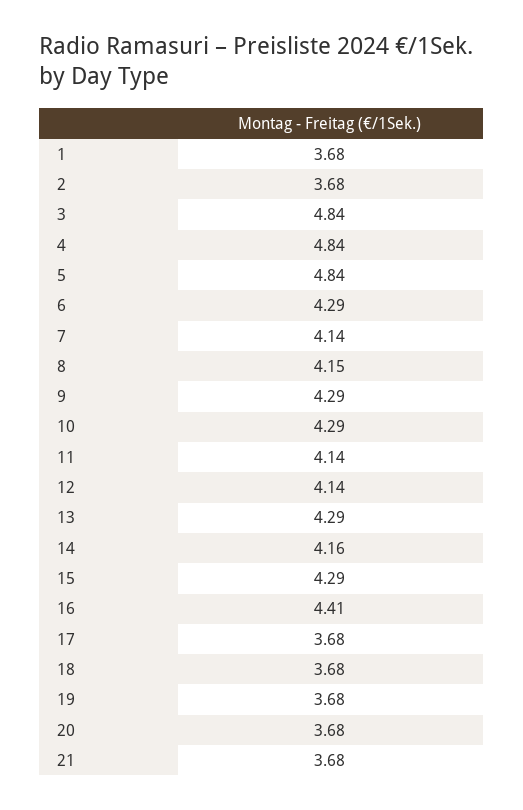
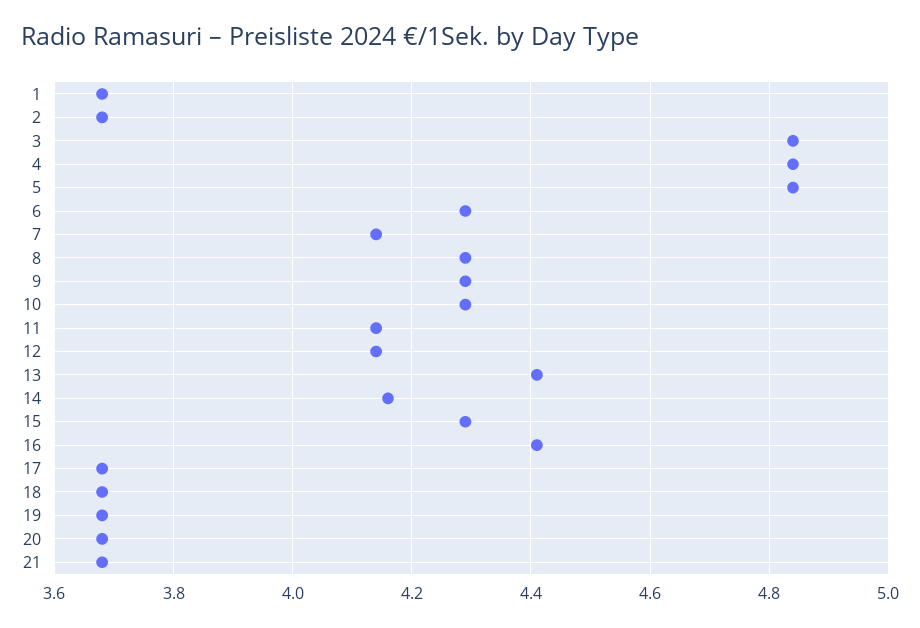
  {
    "1": 3.68,
    "2": 3.68,
    "3": 4.84,
    "4": 4.84,
    "5": 4.84,
    "6": 4.29,
    "7": 4.14,
-   "8": 4.15,
+   "8": 4.3,
    "9": 4.29,
    "10": 4.29,
    "11": 4.14,
    "12": 4.14,
-   "13": 4.29,
+   "13": 4.4,
    "14": 4.16,
    "15": 4.29,
    "16": 4.41,
    "17": 3.68,
    "18": 3.68,
    "19": 3.68,
    "20": 3.68,
    "21": 3.68
  }

